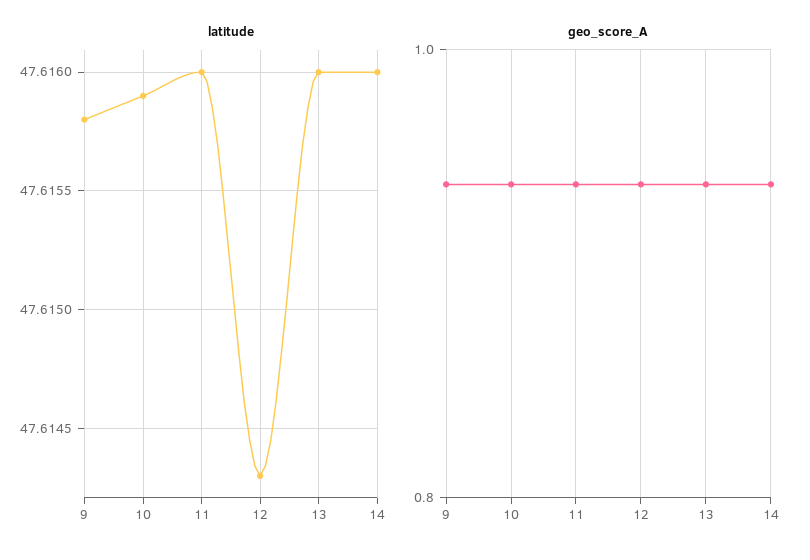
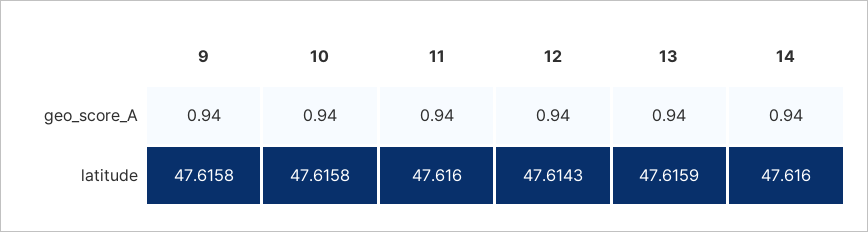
  {
    "latitude": {
      "9": 47.6158,
-     "10": 47.6159,
+     "10": 47.6158,
      "11": 47.616,
      "12": 47.6143,
-     "13": 47.616,
+     "13": 47.6159,
      "14": 47.616
    },
    "geo_score_A": {
      "9": 0.94,
      "10": 0.94,
      "11": 0.94,
      "12": 0.94,
      "13": 0.94,
      "14": 0.94
    }
  }

